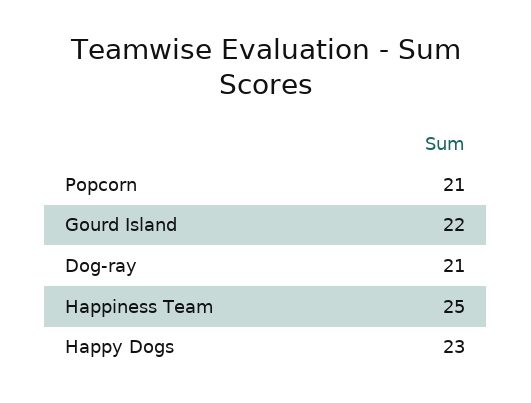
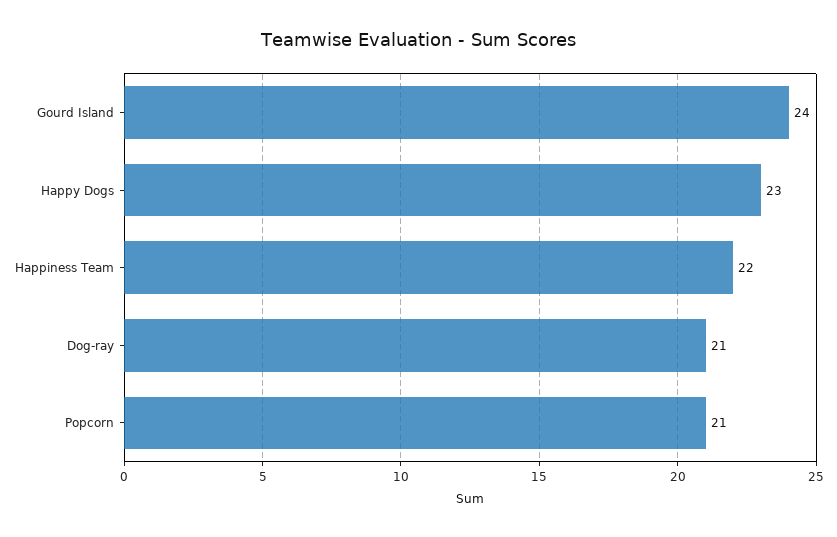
  {
    "Popcorn": 21,
-   "Gourd Island": 22,
+   "Gourd Island": 24,
    "Dog-ray": 21,
-   "Happiness Team": 25,
+   "Happiness Team": 22,
    "Happy Dogs": 23
  }

